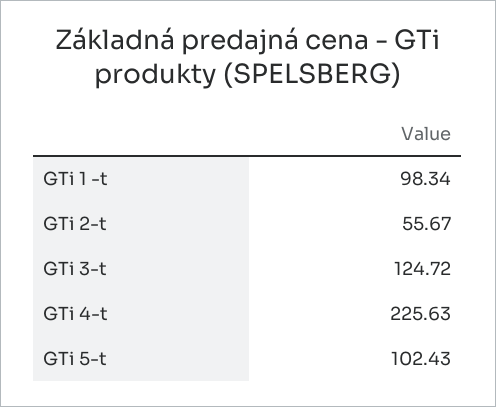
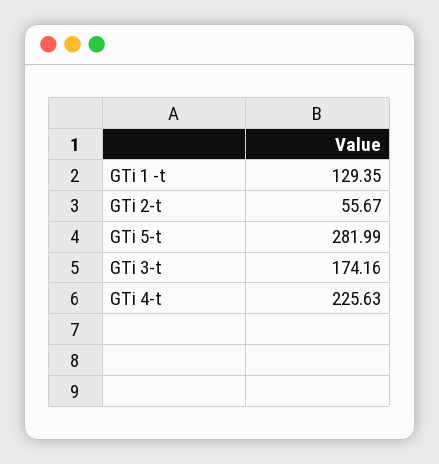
  {
-   "GTi 1 -t": 98.34,
+   "GTi 1 -t": 129.35,
    "GTi 2-t": 55.67,
-   "GTi 3-t": 124.72,
+   "GTi 3-t": 174.16,
    "GTi 4-t": 225.63,
-   "GTi 5-t": 102.43
+   "GTi 5-t": 281.99
  }

